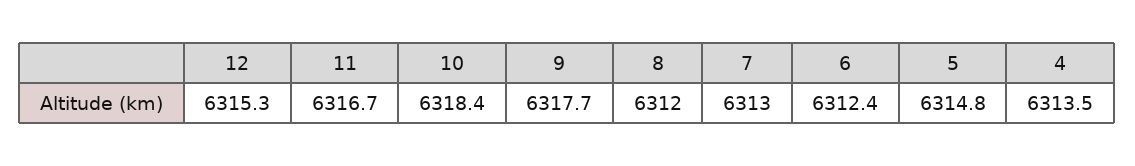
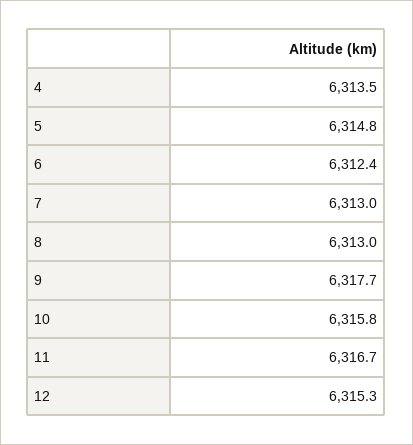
  {
    "12": 6315.3,
    "11": 6316.7,
-   "10": 6318.4,
+   "10": 6315.8,
    "9": 6317.7,
-   "8": 6312,
+   "8": 6313,
    "7": 6313,
    "6": 6312.4,
    "5": 6314.8,
    "4": 6313.5
  }

